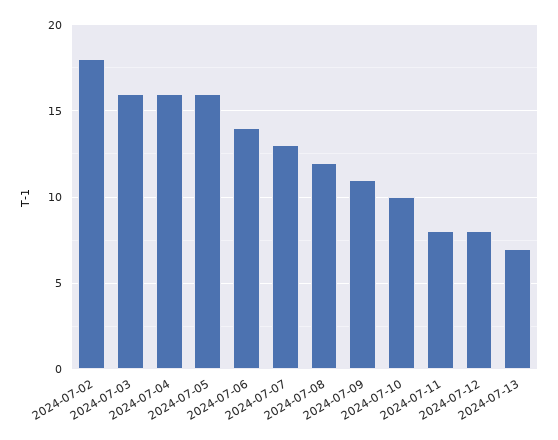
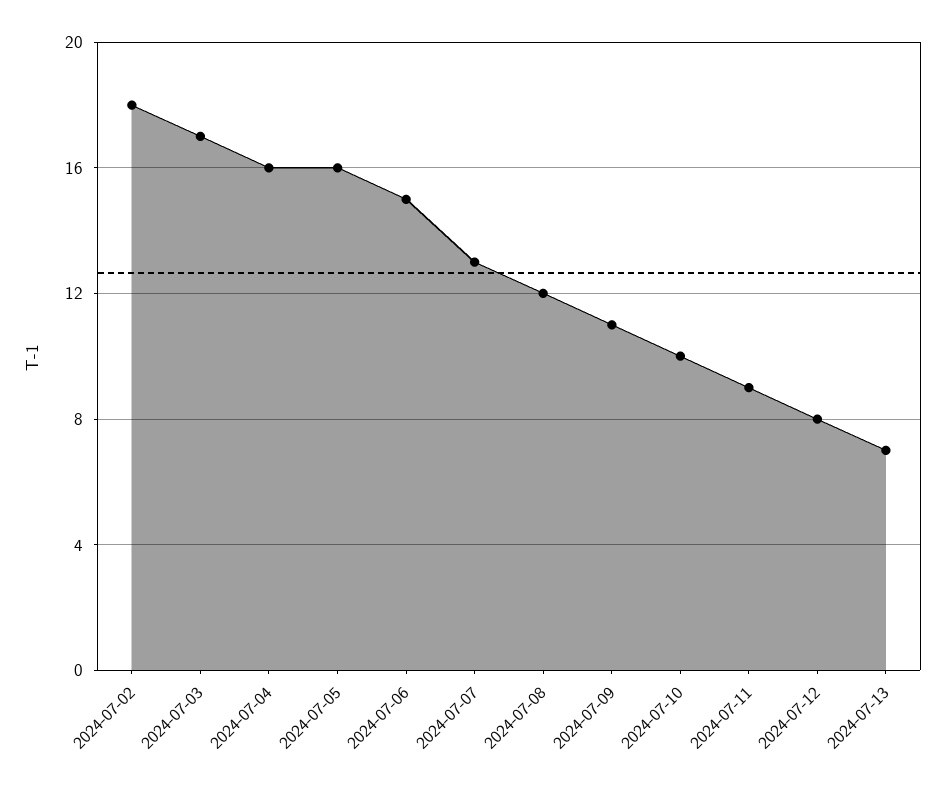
  {
    "2024-07-02": 18,
-   "2024-07-03": 16,
+   "2024-07-03": 17,
    "2024-07-04": 16,
    "2024-07-05": 16,
-   "2024-07-06": 14,
+   "2024-07-06": 15,
    "2024-07-07": 13,
    "2024-07-08": 12,
    "2024-07-09": 11,
    "2024-07-10": 10,
-   "2024-07-11": 8,
+   "2024-07-11": 9,
    "2024-07-12": 8,
    "2024-07-13": 7
  }

